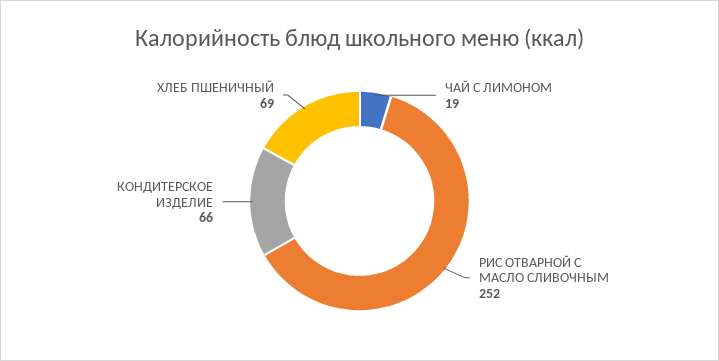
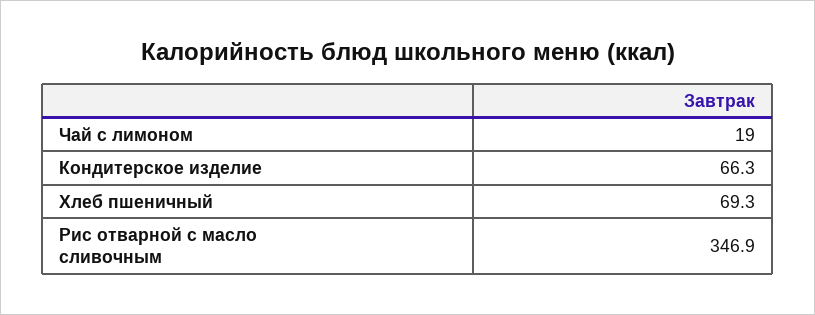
  {
    "ЧАЙ С ЛИМОНОМ": 19,
-   "РИС ОТВАРНОЙ С МАСЛО СЛИВОЧНЫМ": 252,
+   "РИС ОТВАРНОЙ С МАСЛО СЛИВОЧНЫМ": 346.9,
    "КОНДИТЕРСКОЕ ИЗДЕЛИЕ": 66.3,
    "ХЛЕБ ПШЕНИЧНЫЙ": 69.3
  }

